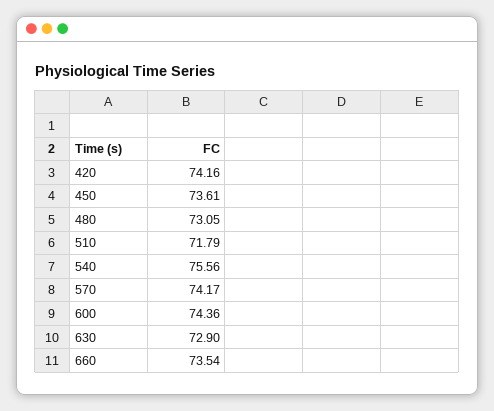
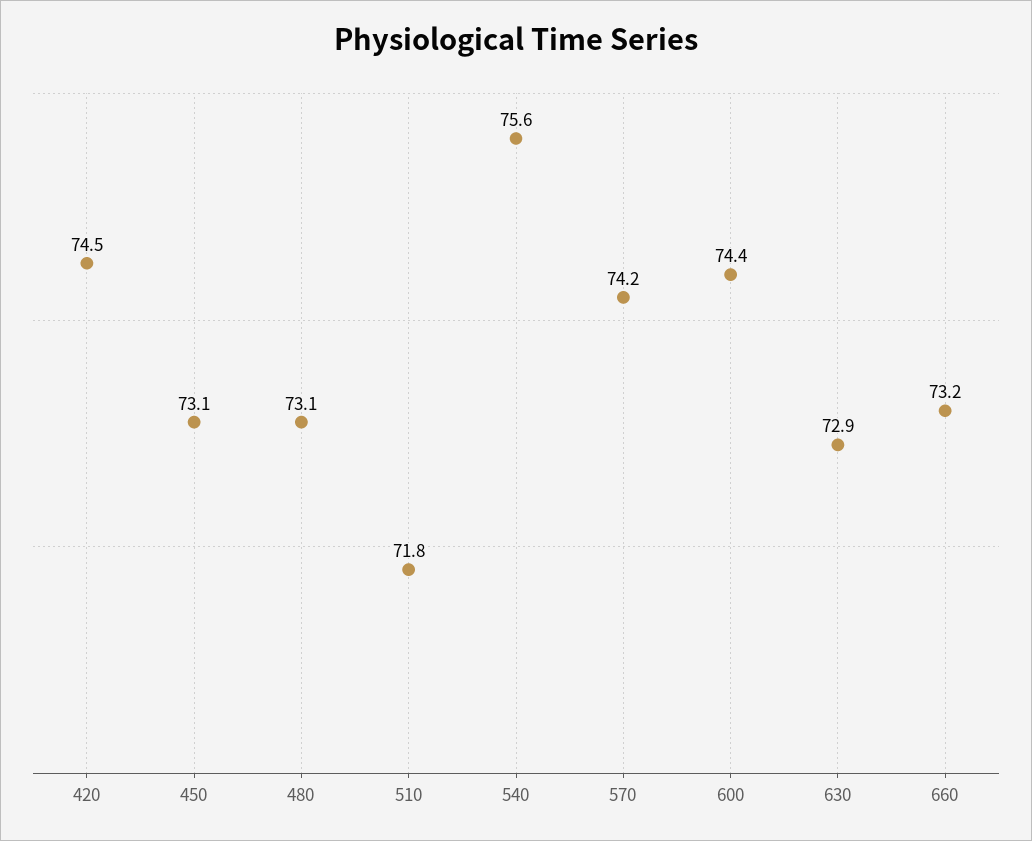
  {
-   "420": 74.16,
+   "420": 74.5,
-   "450": 73.61,
+   "450": 73.1,
    "480": 73.05,
    "510": 71.79,
    "540": 75.56,
    "570": 74.17,
    "600": 74.36,
    "630": 72.9,
-   "660": 73.54
+   "660": 73.2
  }

